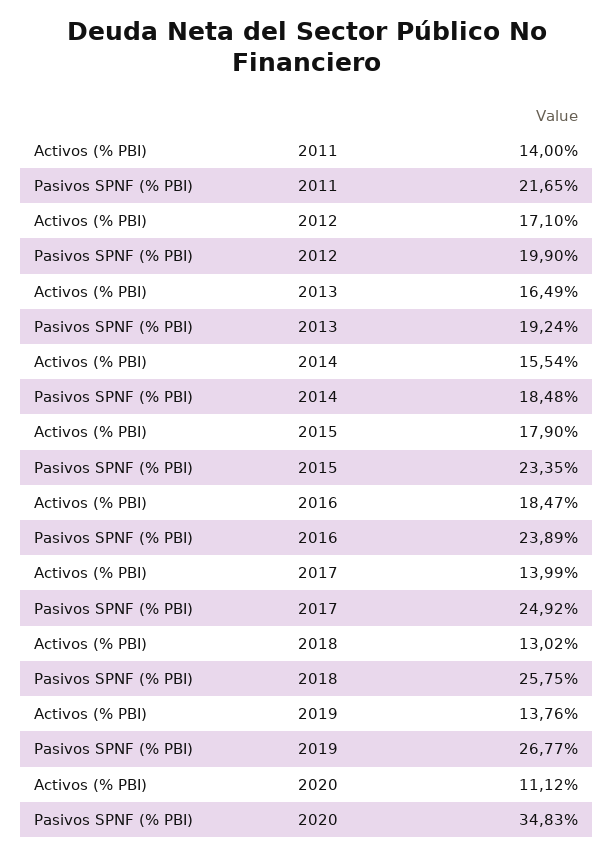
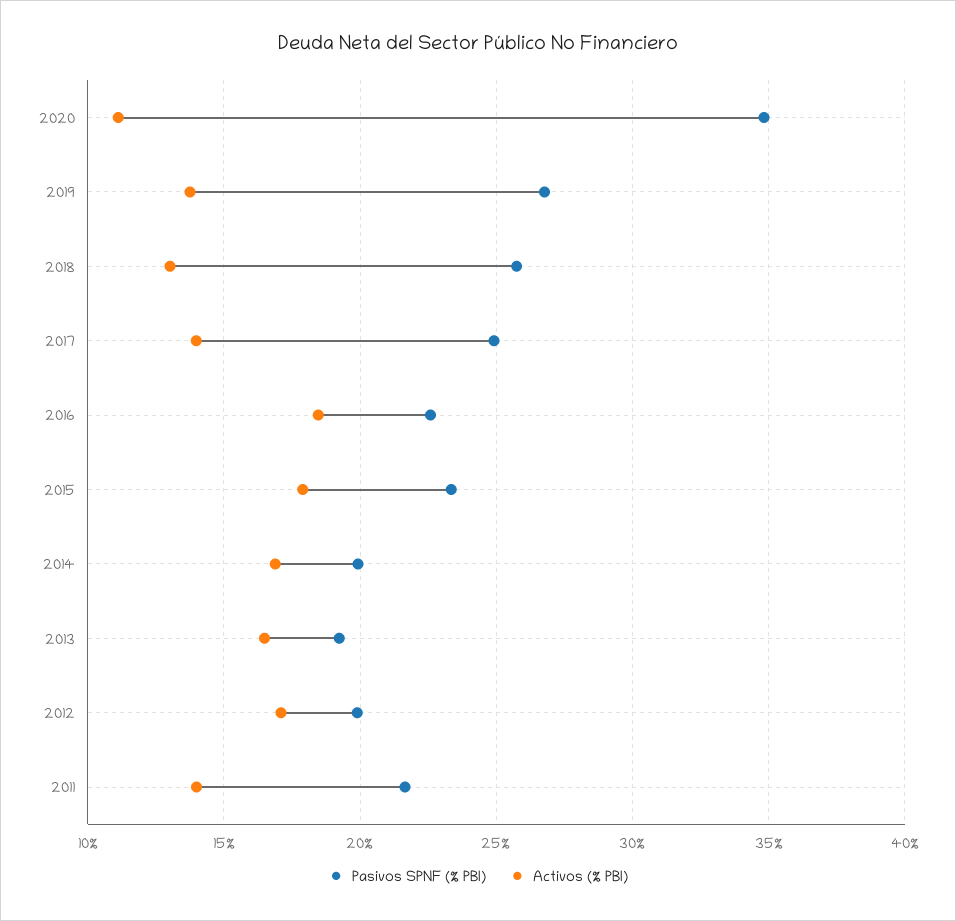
  {
    "Activos (% PBI)": {
      "2011": 14,
      "2012": 17.1,
      "2013": 16.49,
-     "2014": 15.54,
+     "2014": 17,
      "2015": 17.9,
      "2016": 18.47,
      "2017": 13.99,
      "2018": 13.02,
      "2019": 13.76,
      "2020": 11.12
    },
    "Pasivos SPNF (% PBI)": {
      "2011": 21.65,
      "2012": 19.9,
      "2013": 19.24,
-     "2014": 18.48,
+     "2014": 20,
      "2015": 23.35,
-     "2016": 23.89,
+     "2016": 22.5,
      "2017": 24.92,
      "2018": 25.75,
      "2019": 26.77,
      "2020": 34.83
    }
  }

